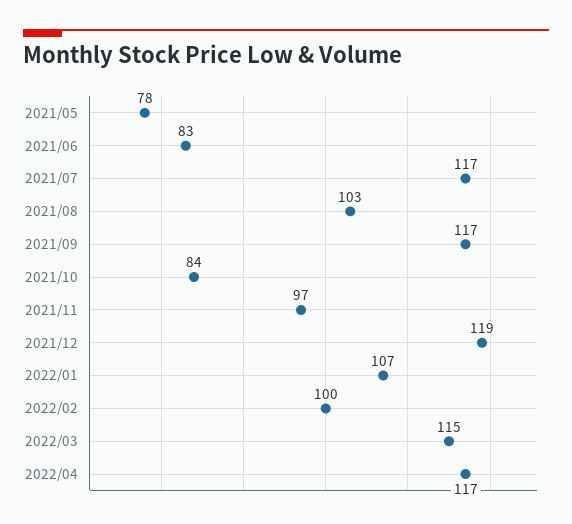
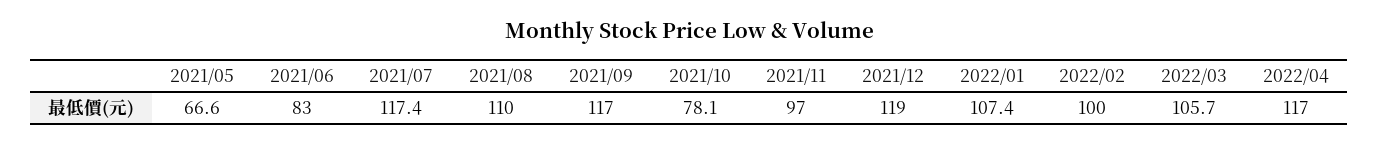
  {
-   "2021/05": 78,
+   "2021/05": 66.6,
    "2021/06": 83,
    "2021/07": 117.4,
-   "2021/08": 103,
+   "2021/08": 110,
    "2021/09": 117,
-   "2021/10": 84,
+   "2021/10": 78.1,
    "2021/11": 97,
    "2021/12": 119,
    "2022/01": 107.4,
    "2022/02": 100,
-   "2022/03": 115,
+   "2022/03": 105.7,
    "2022/04": 117
  }

